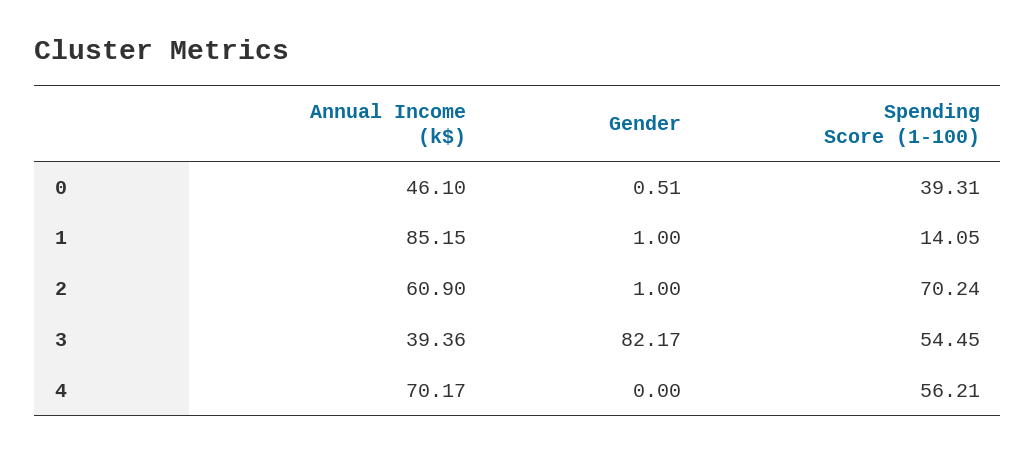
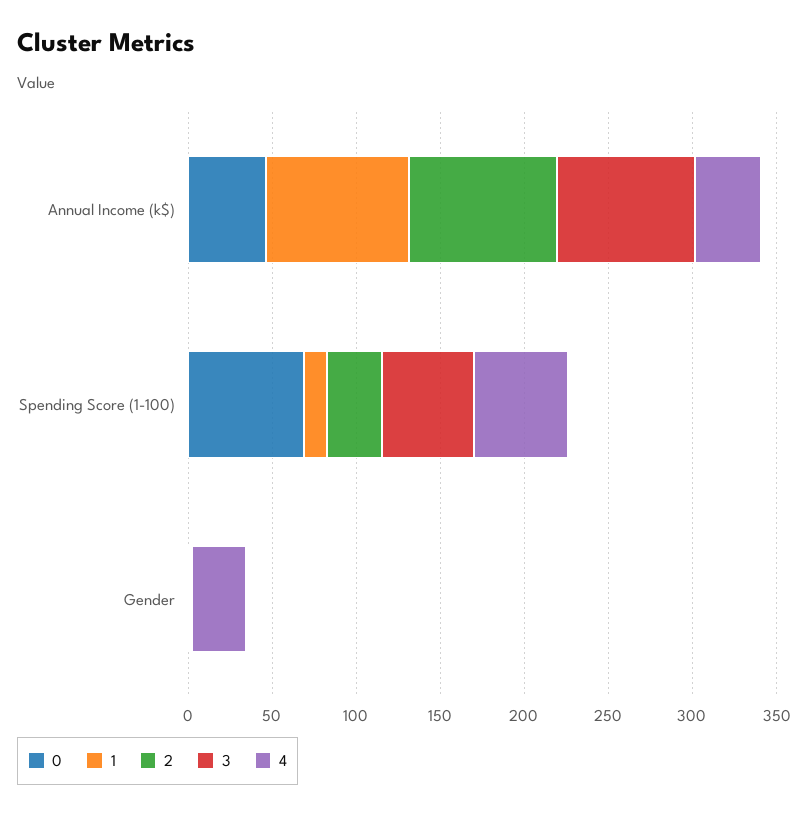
  {
    "0": {
      "Annual Income (k$)": 46.1,
      "Gender": 0.51,
-     "Spending Score (1-100)": 39.31
+     "Spending Score (1-100)": 70
    },
    "1": {
      "Annual Income (k$)": 85.15,
      "Gender": 1,
      "Spending Score (1-100)": 14.05
    },
    "2": {
-     "Annual Income (k$)": 60.9,
+     "Annual Income (k$)": 90,
      "Gender": 1,
-     "Spending Score (1-100)": 70.24
+     "Spending Score (1-100)": 30
    },
    "3": {
-     "Annual Income (k$)": 39.36,
+     "Annual Income (k$)": 80,
-     "Gender": 82.17,
+     "Gender": 0,
      "Spending Score (1-100)": 54.45
    },
    "4": {
-     "Annual Income (k$)": 70.17,
+     "Annual Income (k$)": 40,
-     "Gender": 0,
+     "Gender": 30,
      "Spending Score (1-100)": 56.21
    }
  }

